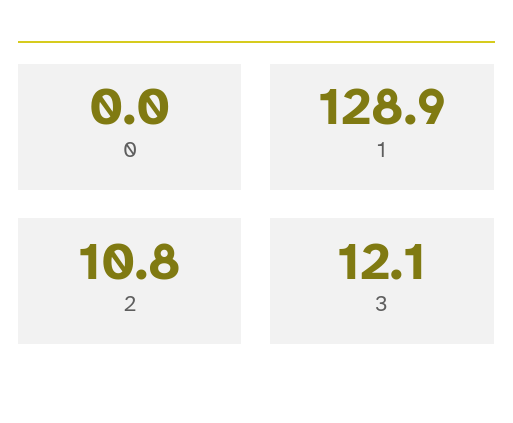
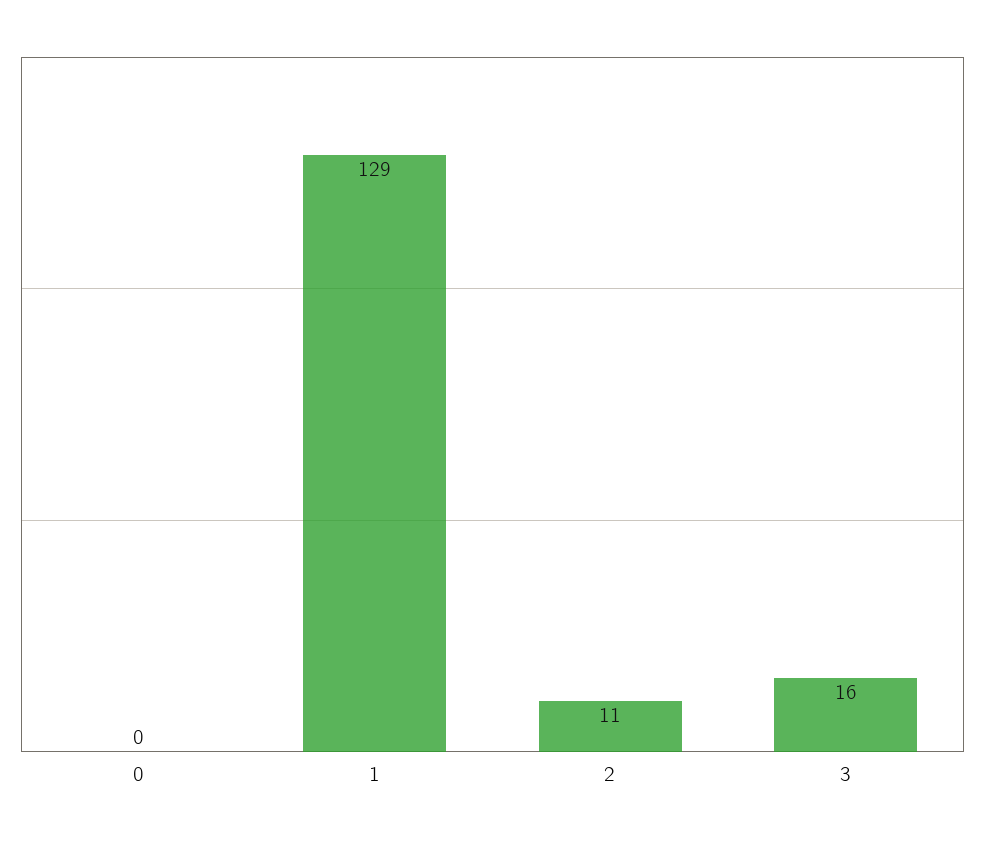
  {
    "0": 0,
    "1": 128.9,
    "2": 10.8,
-   "3": 12.1
+   "3": 16
  }

